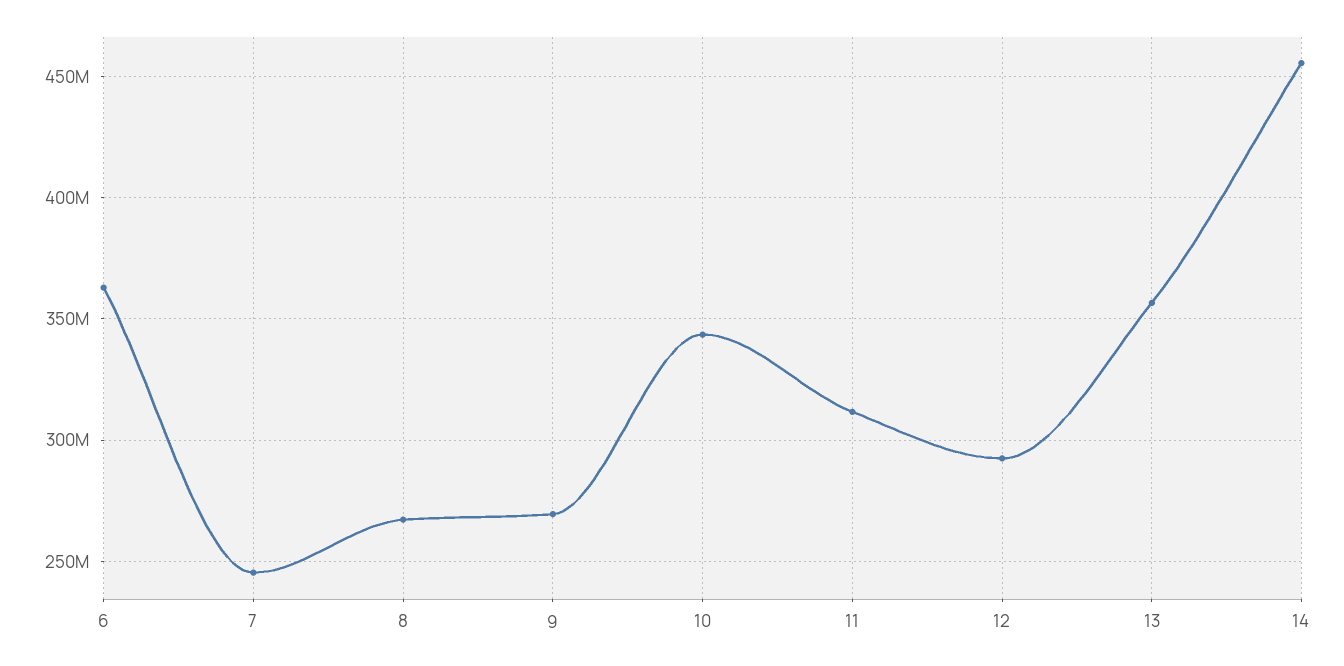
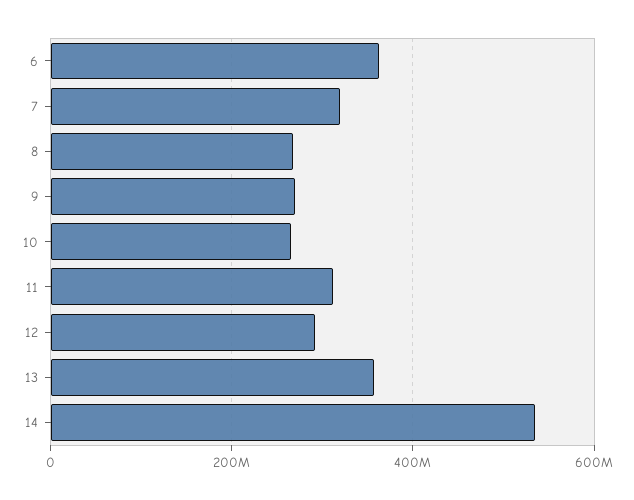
  {
    "6": 365000000,
-   "7": 245000000,
+   "7": 320000000,
    "8": 265000000,
    "9": 270000000,
-   "10": 345000000,
+   "10": 260000000,
    "11": 310000000,
    "12": 290000000,
    "13": 355000000,
-   "14": 455000000
+   "14": 540000000
  }

